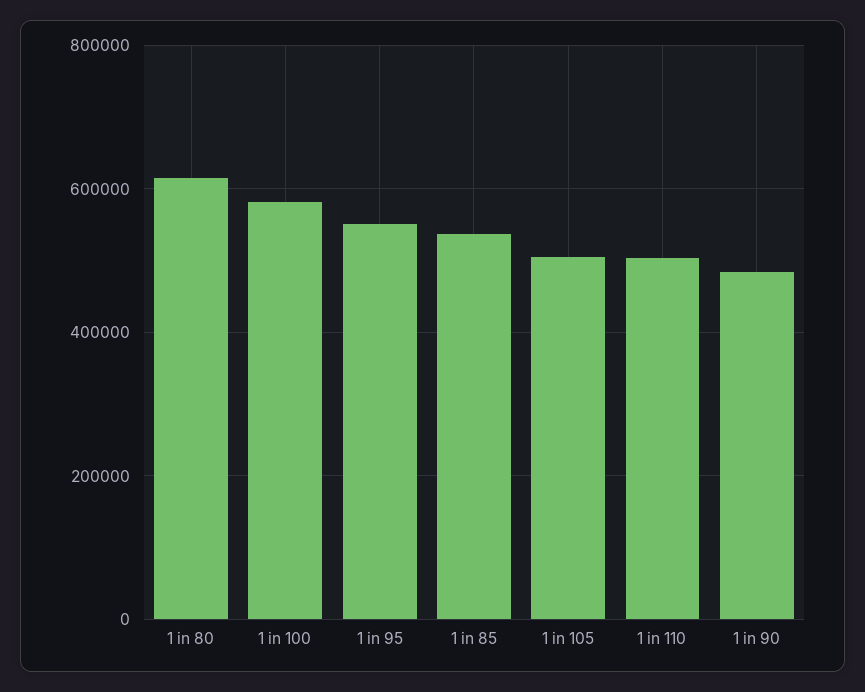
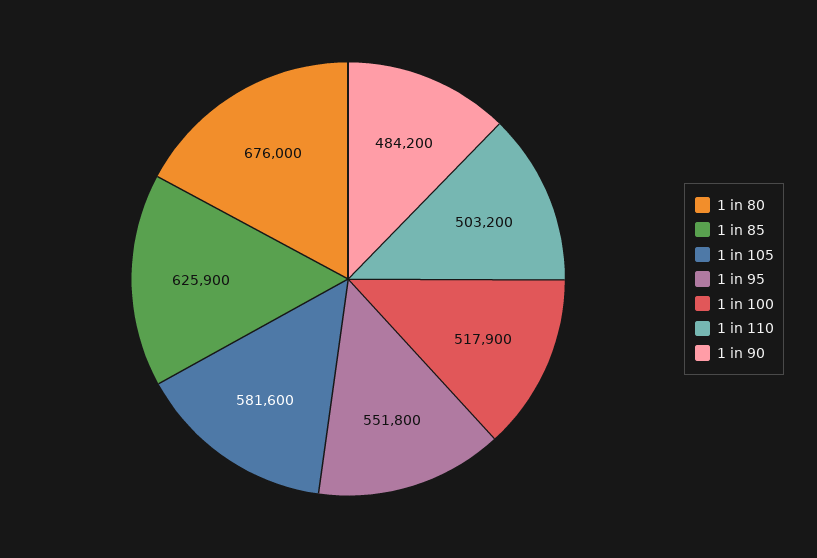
  {
-   "1 in 80": 620000,
+   "1 in 80": 676000,
-   "1 in 100": 580000,
+   "1 in 100": 517900,
    "1 in 95": 551800,
-   "1 in 85": 540000,
+   "1 in 85": 625900,
-   "1 in 105": 500000,
+   "1 in 105": 581600,
    "1 in 110": 503200,
    "1 in 90": 484200
  }

